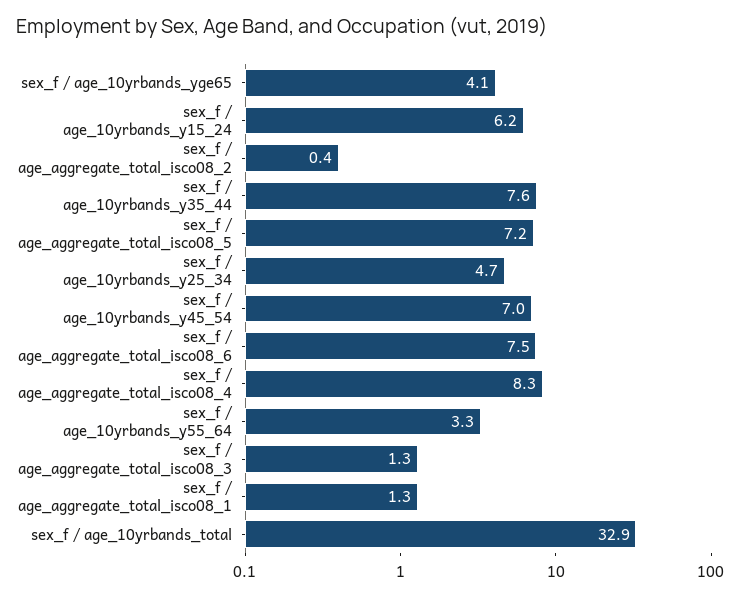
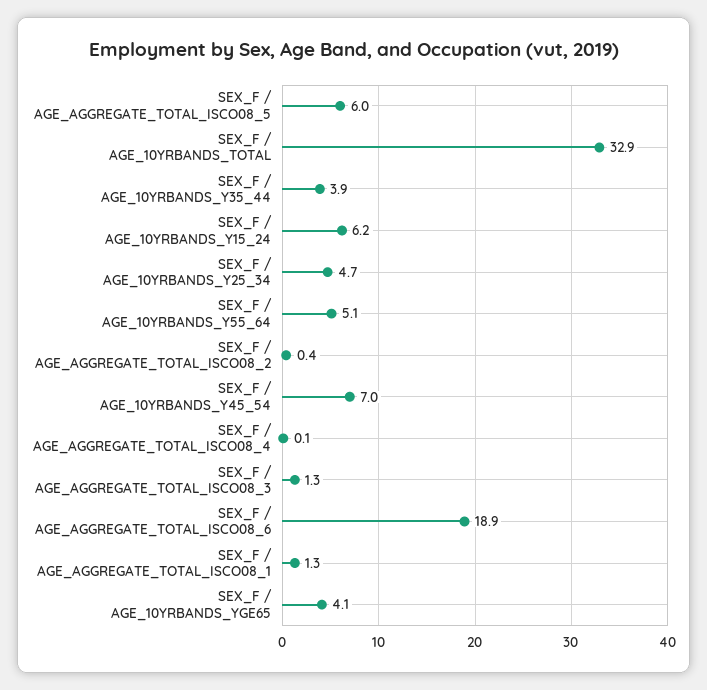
  {
    "sex_f / age_10yrbands_yge65": 4.1,
    "sex_f / age_10yrbands_y15_24": 6.2,
    "sex_f / age_aggregate_total_isco08_2": 0.4,
-   "sex_f / age_10yrbands_y35_44": 7.6,
+   "sex_f / age_10yrbands_y35_44": 3.9,
-   "sex_f / age_aggregate_total_isco08_5": 7.2,
+   "sex_f / age_aggregate_total_isco08_5": 6,
    "sex_f / age_10yrbands_y25_34": 4.7,
    "sex_f / age_10yrbands_y45_54": 7,
-   "sex_f / age_aggregate_total_isco08_6": 7.5,
+   "sex_f / age_aggregate_total_isco08_6": 18.9,
-   "sex_f / age_aggregate_total_isco08_4": 8.3,
+   "sex_f / age_aggregate_total_isco08_4": 0.1,
-   "sex_f / age_10yrbands_y55_64": 3.3,
+   "sex_f / age_10yrbands_y55_64": 5.1,
    "sex_f / age_aggregate_total_isco08_3": 1.3,
    "sex_f / age_aggregate_total_isco08_1": 1.3,
    "sex_f / age_10yrbands_total": 32.9
  }

